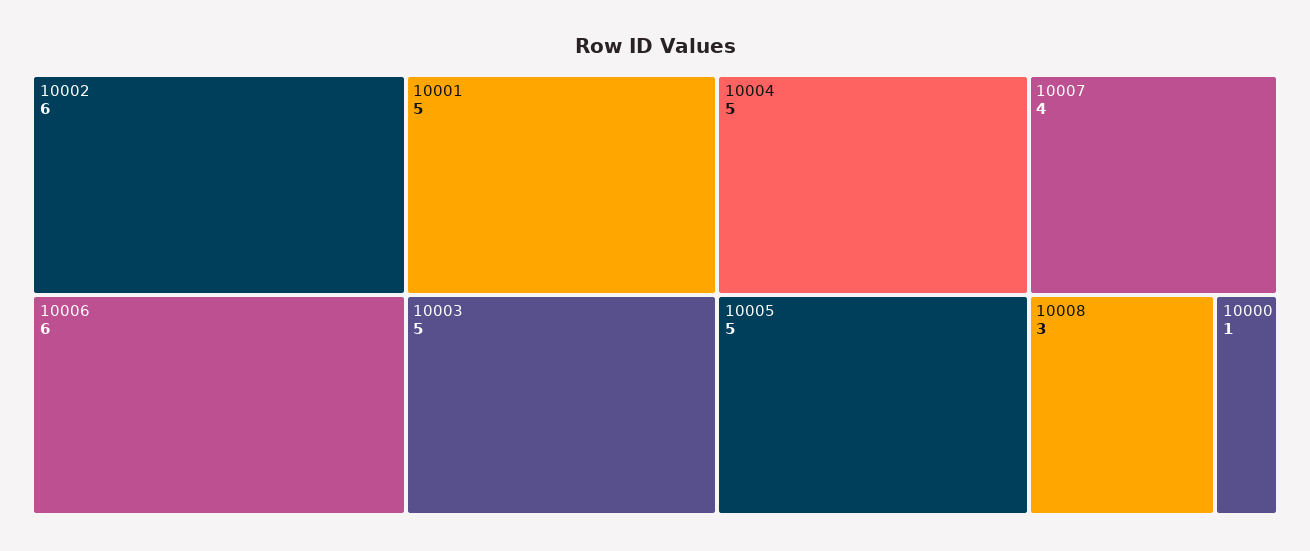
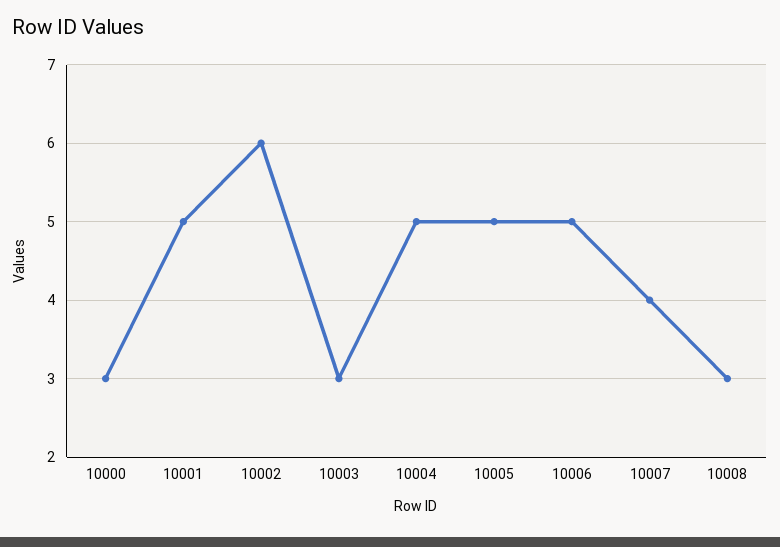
  {
    "10002": 6,
-   "10006": 6,
+   "10006": 5,
    "10001": 5,
-   "10003": 5,
+   "10003": 3,
    "10004": 5,
    "10005": 5,
    "10007": 4,
    "10008": 3,
-   "10000": 1
+   "10000": 3
  }

